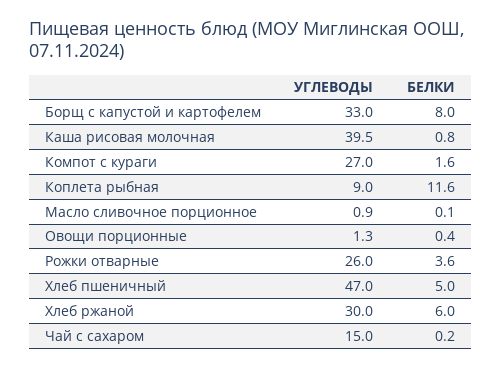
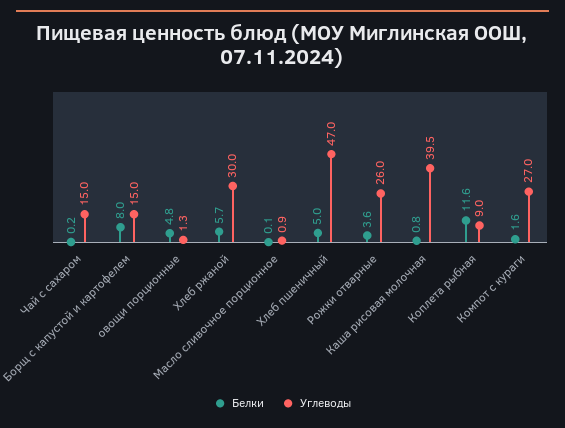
  {
    "УГЛЕВОДЫ": {
-     "Борщ с капустой и картофелем": 33,
+     "Борщ с капустой и картофелем": 15,
      "Каша рисовая молочная": 39.5,
      "Компот с кураги": 27,
      "Коплета рыбная": 9,
      "Масло сливочное порционное": 0.9,
      "Овощи порционные": 1.3,
      "Рожки отварные": 26,
      "Хлеб пшеничный": 47,
      "Хлеб ржаной": 30,
      "Чай с сахаром": 15
    },
    "БЕЛКИ": {
      "Борщ с капустой и картофелем": 8,
      "Каша рисовая молочная": 0.8,
      "Компот с кураги": 1.6,
      "Коплета рыбная": 11.6,
      "Масло сливочное порционное": 0.1,
-     "Овощи порционные": 0.4,
+     "Овощи порционные": 4.8,
      "Рожки отварные": 3.6,
      "Хлеб пшеничный": 5,
-     "Хлеб ржаной": 6,
+     "Хлеб ржаной": 5.7,
      "Чай с сахаром": 0.2
    }
  }

